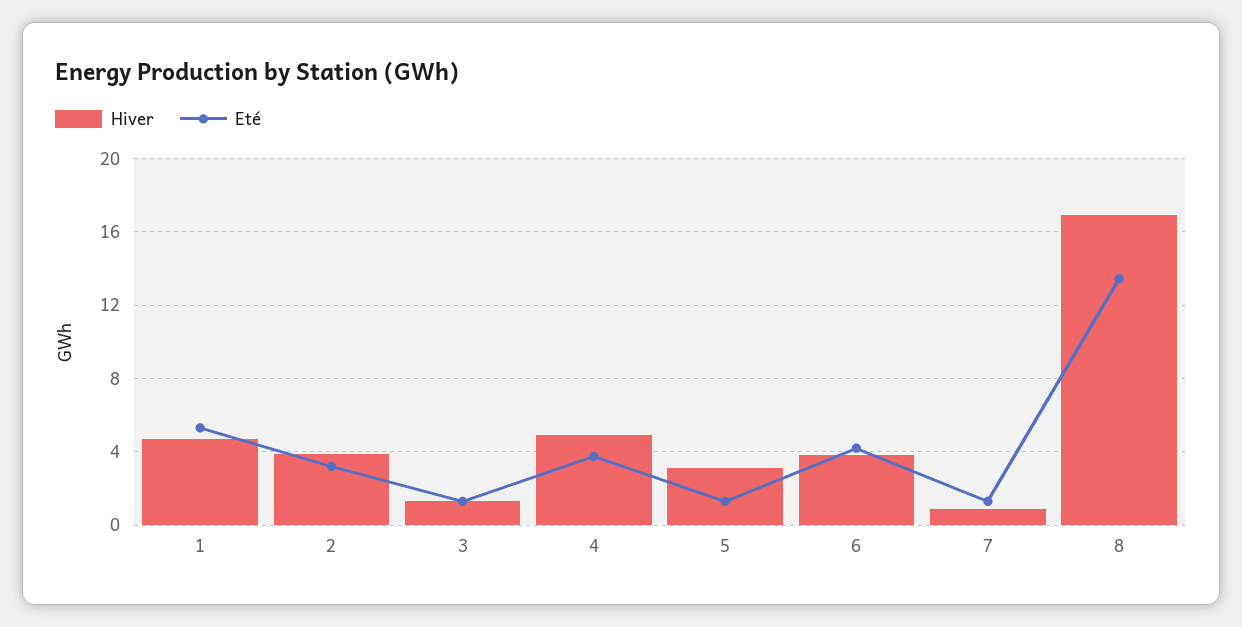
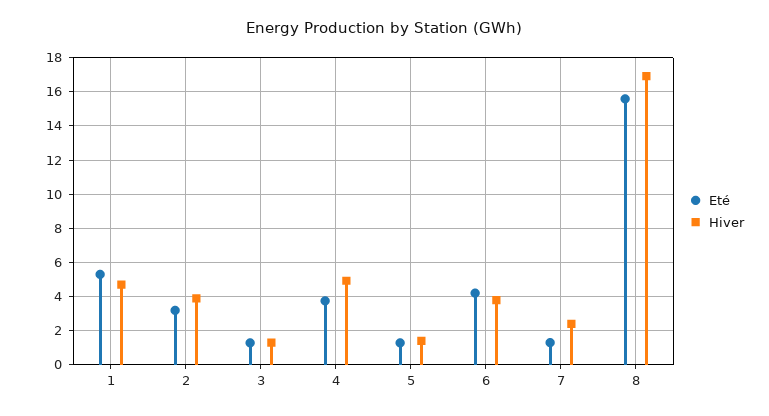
  {
    "Hiver": {
      "1": 4.5,
      "2": 4,
      "3": 1.5,
      "4": 5,
-     "5": 3,
+     "5": 1.5,
      "6": 4,
-     "7": 1,
+     "7": 2.5,
      "8": 17
    },
    "Eté": {
      "1": 5.5,
      "2": 3,
      "3": 1.5,
      "4": 4,
      "5": 1.5,
      "6": 4,
      "7": 1.5,
-     "8": 13.5
+     "8": 15.5
    }
  }

